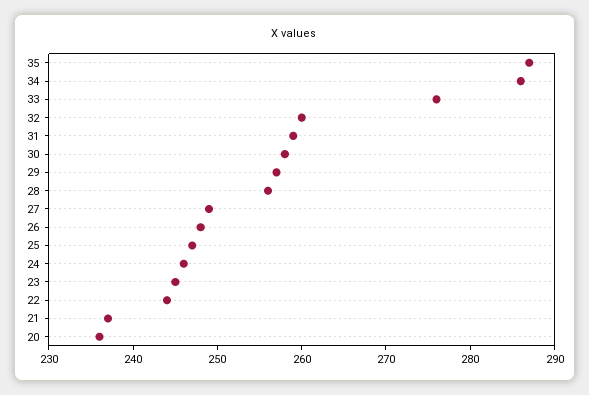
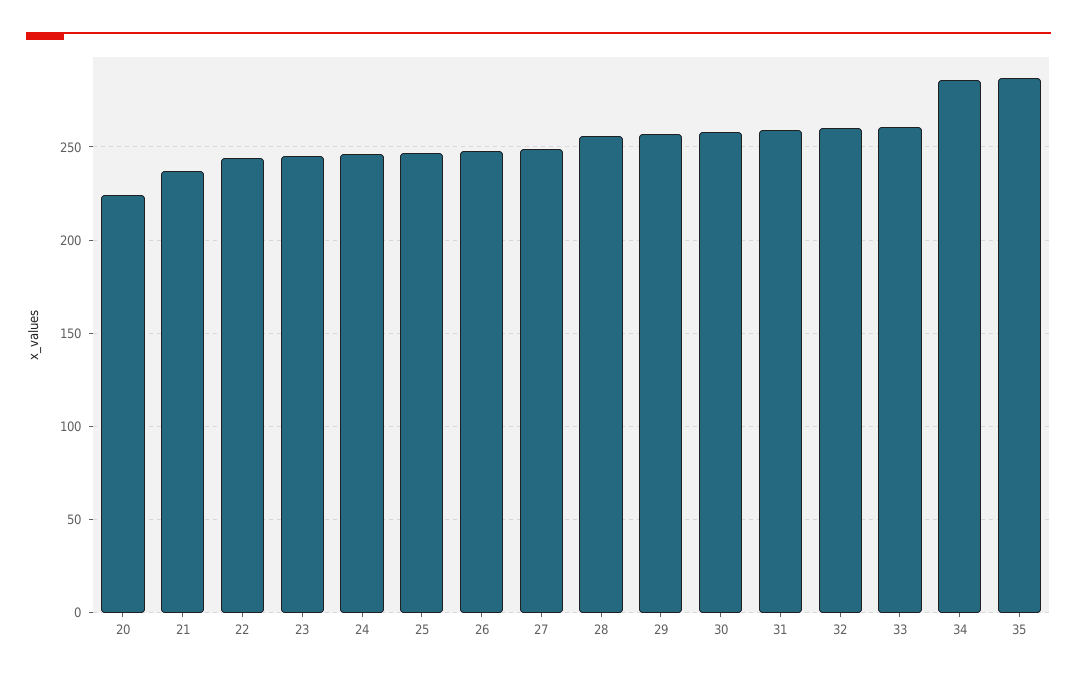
  {
    "35": 287,
    "34": 286,
-   "33": 276,
+   "33": 260,
    "32": 260,
    "31": 259,
    "30": 258,
    "29": 257,
    "28": 256,
    "27": 249,
    "26": 248,
    "25": 247,
    "24": 246,
    "23": 245,
    "22": 244,
    "21": 237,
-   "20": 236
+   "20": 225
  }

